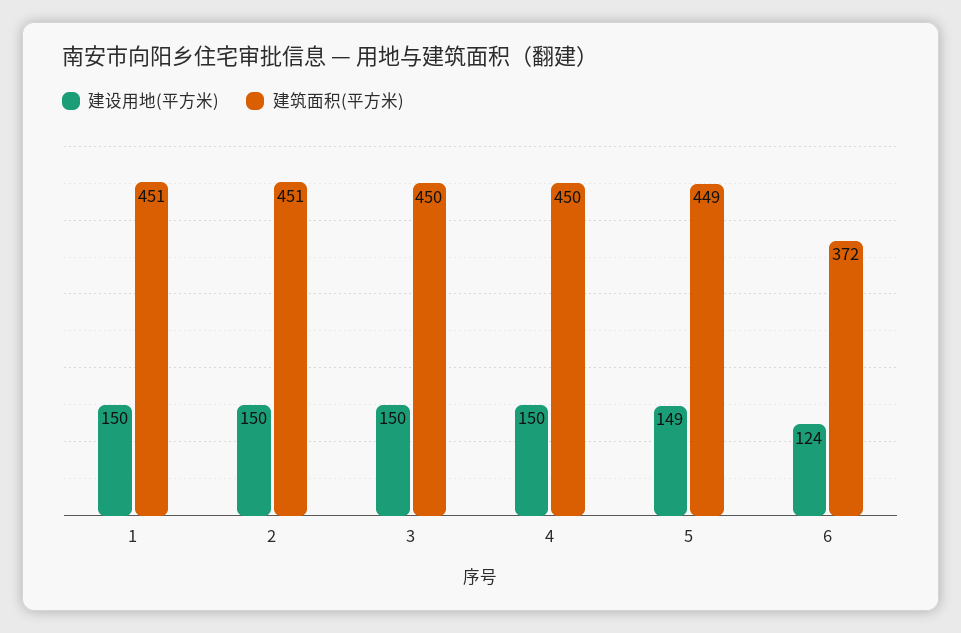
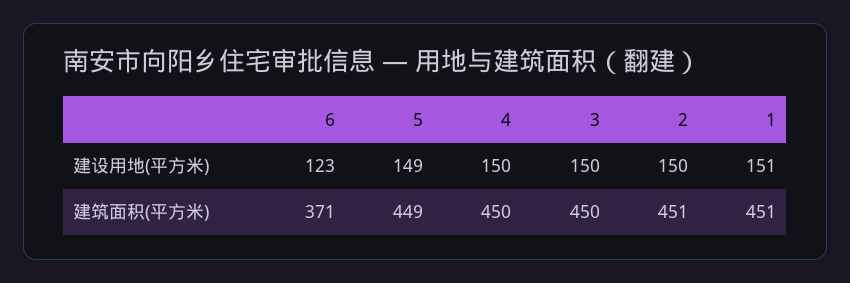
  {
    "建设用地(平方米)": {
-     "1": 150,
+     "1": 151,
      "2": 150,
      "3": 150,
      "4": 150,
      "5": 149,
-     "6": 124
+     "6": 123
    },
    "建筑面积(平方米)": {
      "1": 451,
      "2": 451,
      "3": 450,
      "4": 450,
      "5": 449,
-     "6": 372
+     "6": 371
    }
  }

